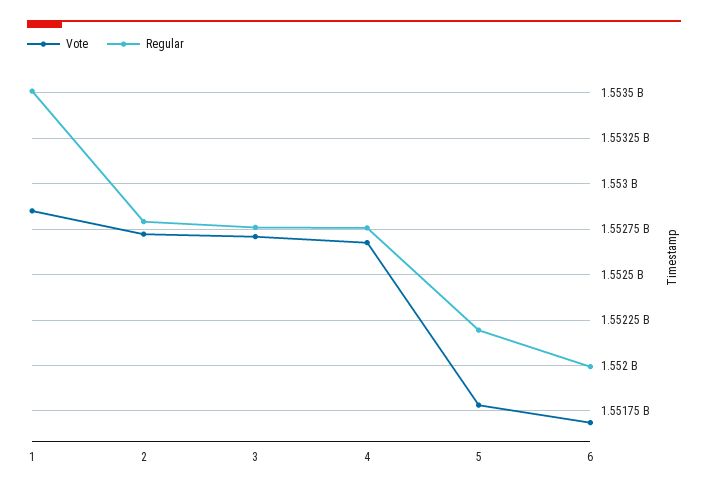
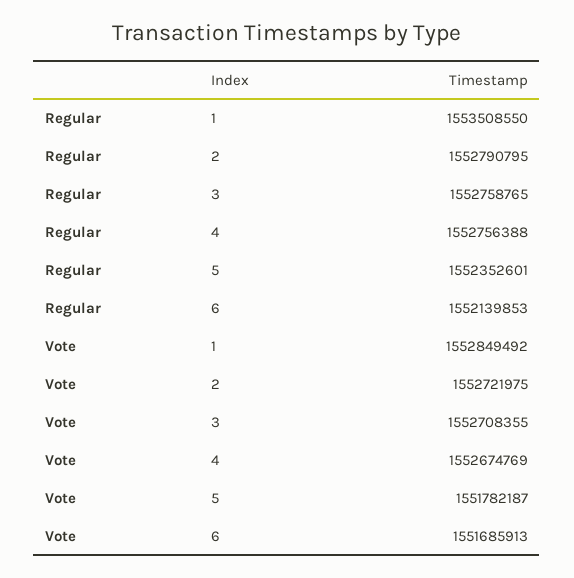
  {
    "Vote": {
      "1": 1552849492,
      "2": 1552721975,
      "3": 1552708355,
      "4": 1552674769,
      "5": 1551782187,
      "6": 1551685913
    },
    "Regular": {
      "1": 1553508550,
      "2": 1552790795,
      "3": 1552758765,
      "4": 1552756388,
-     "5": 1552200000,
+     "5": 1552352601,
-     "6": 1552000000
+     "6": 1552139853
    }
  }

